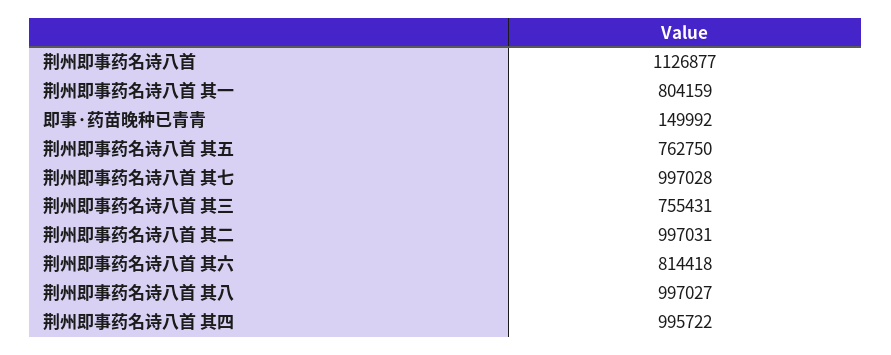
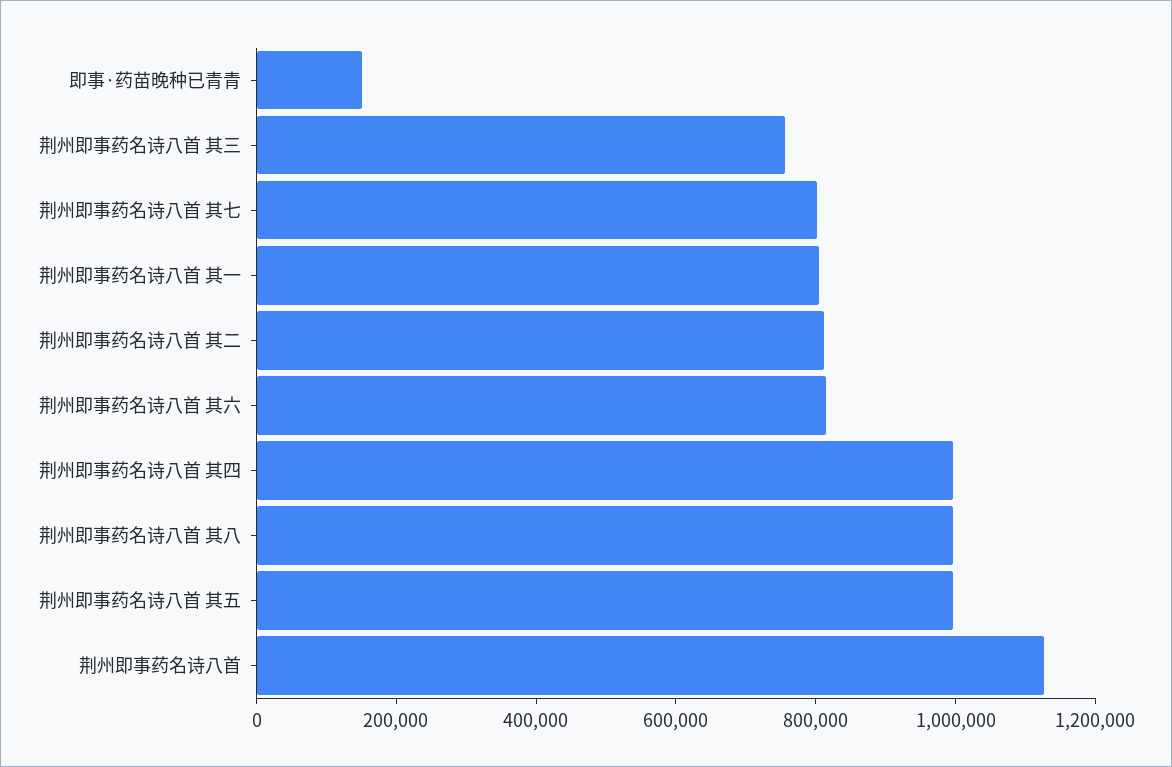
  {
    "荆州即事药名诗八首": 1126877,
    "荆州即事药名诗八首 其一": 804159,
    "即事·药苗晚种已青青": 149992,
-   "荆州即事药名诗八首 其五": 762750,
+   "荆州即事药名诗八首 其五": 1000000,
-   "荆州即事药名诗八首 其七": 997028,
+   "荆州即事药名诗八首 其七": 800000,
    "荆州即事药名诗八首 其三": 755431,
-   "荆州即事药名诗八首 其二": 997031,
+   "荆州即事药名诗八首 其二": 800000,
    "荆州即事药名诗八首 其六": 814418,
    "荆州即事药名诗八首 其八": 997027,
    "荆州即事药名诗八首 其四": 995722
  }

